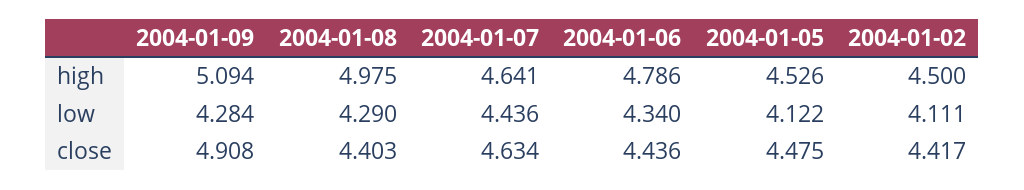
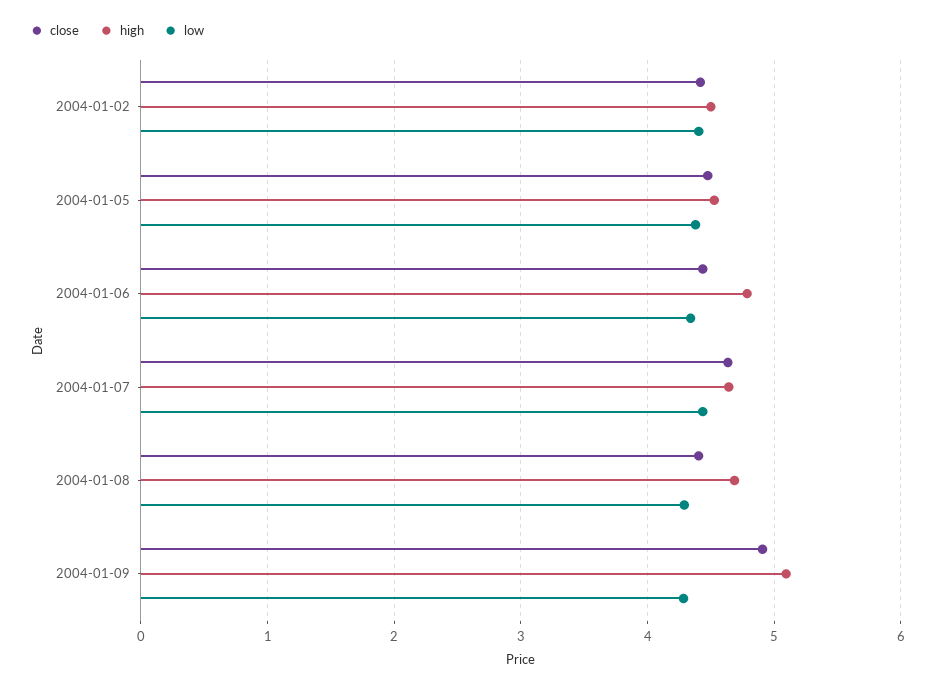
  {
    "high": {
      "2004-01-09": 5.094,
-     "2004-01-08": 4.975,
+     "2004-01-08": 4.7,
      "2004-01-07": 4.641,
      "2004-01-06": 4.786,
      "2004-01-05": 4.526,
      "2004-01-02": 4.5
    },
    "low": {
      "2004-01-09": 4.284,
      "2004-01-08": 4.29,
      "2004-01-07": 4.436,
      "2004-01-06": 4.34,
-     "2004-01-05": 4.122,
+     "2004-01-05": 4.4,
-     "2004-01-02": 4.111
+     "2004-01-02": 4.4
    },
    "close": {
      "2004-01-09": 4.908,
      "2004-01-08": 4.403,
      "2004-01-07": 4.634,
      "2004-01-06": 4.436,
      "2004-01-05": 4.475,
      "2004-01-02": 4.417
    }
  }

